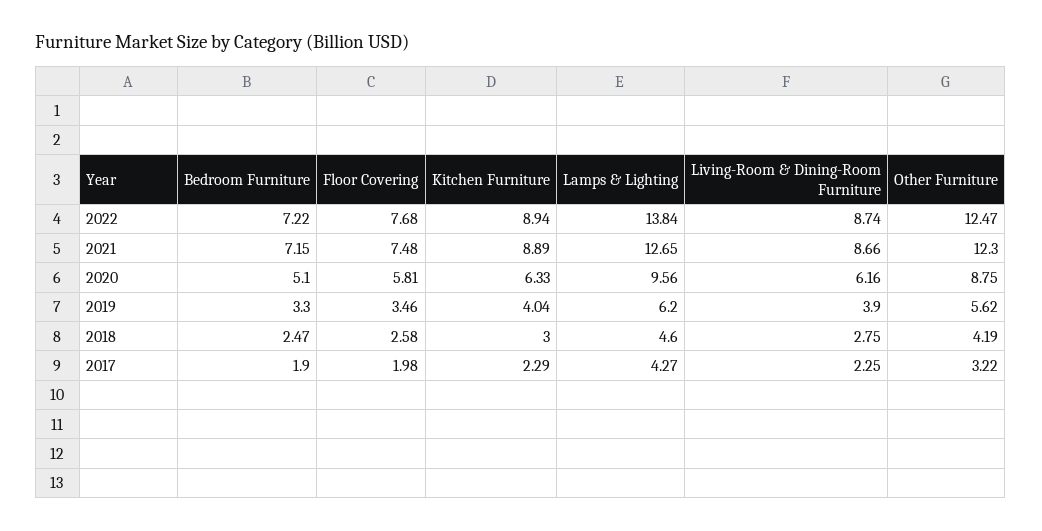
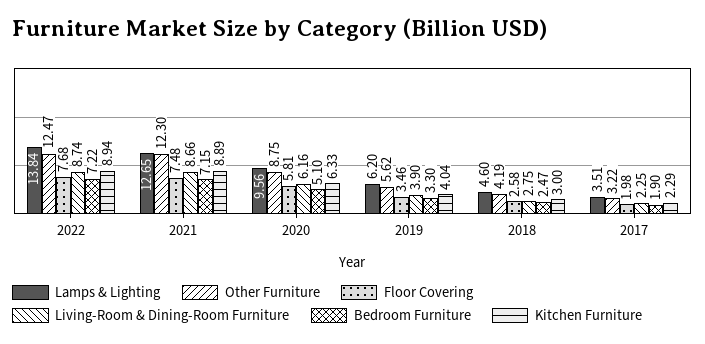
  {
    "Bedroom Furniture": {
      "2022": 7.22,
      "2021": 7.15,
      "2020": 5.1,
      "2019": 3.3,
      "2018": 2.47,
      "2017": 1.9
    },
    "Floor Covering": {
      "2022": 7.68,
      "2021": 7.48,
      "2020": 5.81,
      "2019": 3.46,
      "2018": 2.58,
      "2017": 1.98
    },
    "Kitchen Furniture": {
      "2022": 8.94,
      "2021": 8.89,
      "2020": 6.33,
      "2019": 4.04,
      "2018": 3,
      "2017": 2.29
    },
    "Lamps & Lighting": {
      "2022": 13.84,
      "2021": 12.65,
      "2020": 9.56,
      "2019": 6.2,
      "2018": 4.6,
-     "2017": 4.27
+     "2017": 3.51
    },
    "Living-Room & Dining-Room Furniture": {
      "2022": 8.74,
      "2021": 8.66,
      "2020": 6.16,
      "2019": 3.9,
      "2018": 2.75,
      "2017": 2.25
    },
    "Other Furniture": {
      "2022": 12.47,
      "2021": 12.3,
      "2020": 8.75,
      "2019": 5.62,
      "2018": 4.19,
      "2017": 3.22
    }
  }

